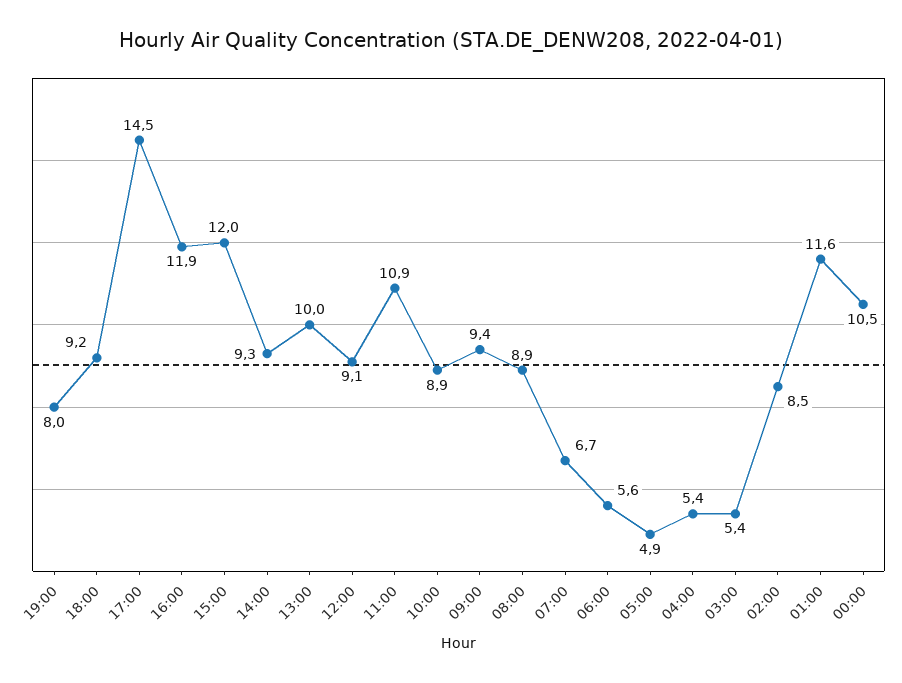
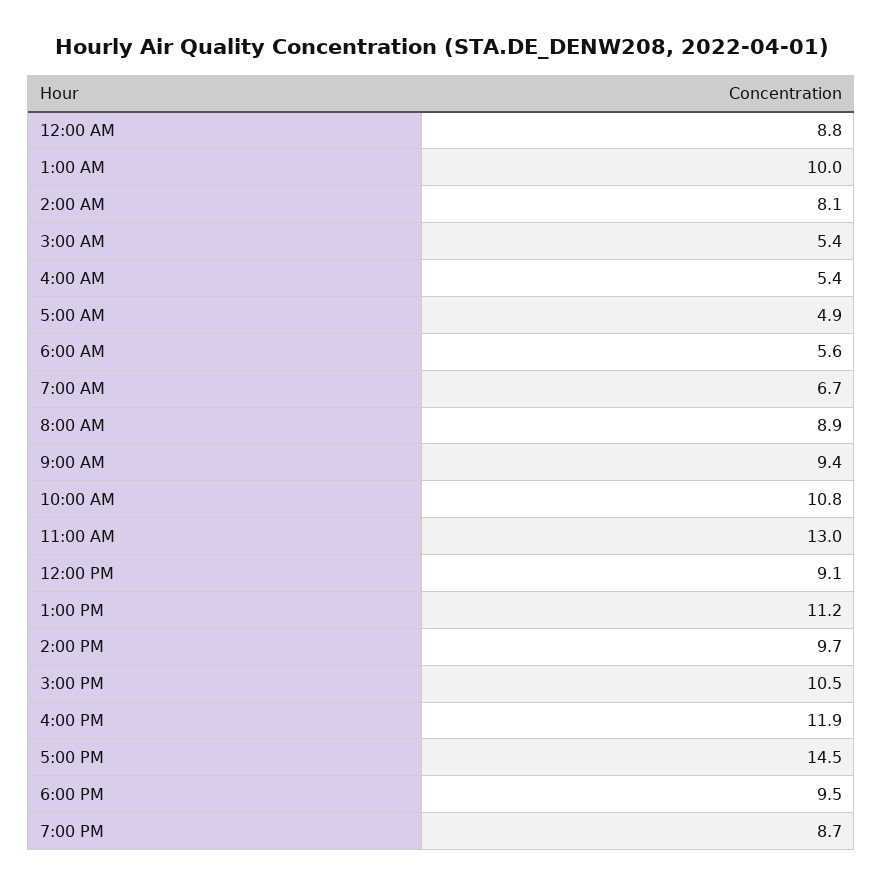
  {
-   "19:00": 8,
+   "19:00": 8.7,
-   "18:00": 9.2,
+   "18:00": 9.5,
    "17:00": 14.5,
    "16:00": 11.9,
-   "15:00": 12,
+   "15:00": 10.5,
-   "14:00": 9.3,
+   "14:00": 9.7,
-   "13:00": 10,
+   "13:00": 11.2,
    "12:00": 9.1,
-   "11:00": 10.9,
+   "11:00": 13,
-   "10:00": 8.9,
+   "10:00": 10.8,
    "09:00": 9.4,
    "08:00": 8.9,
    "07:00": 6.7,
    "06:00": 5.6,
    "05:00": 4.9,
    "04:00": 5.4,
    "03:00": 5.4,
-   "02:00": 8.5,
+   "02:00": 8.1,
-   "01:00": 11.6,
+   "01:00": 10,
-   "00:00": 10.5
+   "00:00": 8.8
  }

